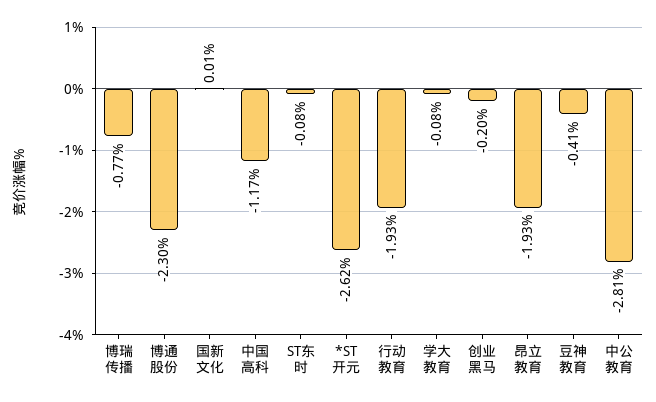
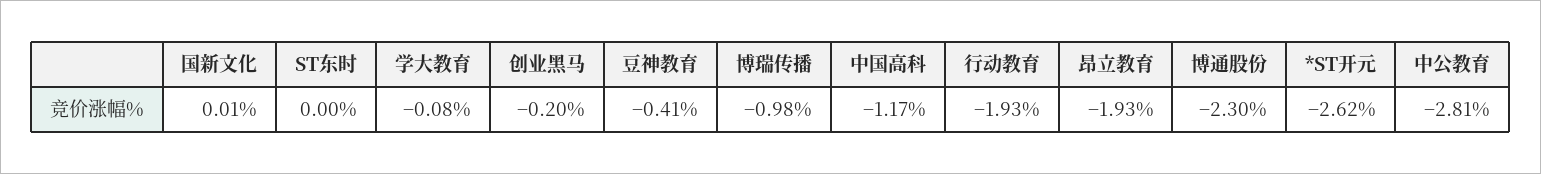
  {
-   "博瑞传播": -0.77,
+   "博瑞传播": -0.98,
    "博通股份": -2.3,
    "国新文化": 0.01,
    "中国高科": -1.17,
-   "ST东时": -0.08,
+   "ST东时": 0,
    "*ST开元": -2.62,
    "行动教育": -1.93,
    "学大教育": -0.08,
    "创业黑马": -0.2,
    "昂立教育": -1.93,
    "豆神教育": -0.41,
    "中公教育": -2.81
  }

